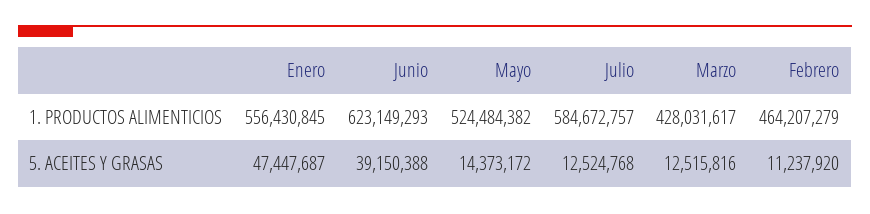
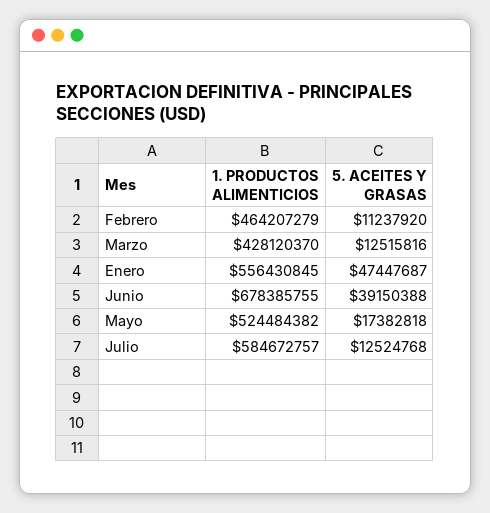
  {
    "Enero": {
      "1. PRODUCTOS ALIMENTICIOS": 556430845,
      "5. ACEITES Y GRASAS": 47447687
    },
    "Junio": {
-     "1. PRODUCTOS ALIMENTICIOS": 623149293,
+     "1. PRODUCTOS ALIMENTICIOS": 678385755,
      "5. ACEITES Y GRASAS": 39150388
    },
    "Mayo": {
      "1. PRODUCTOS ALIMENTICIOS": 524484382,
-     "5. ACEITES Y GRASAS": 14373172
+     "5. ACEITES Y GRASAS": 17382818
    },
    "Julio": {
      "1. PRODUCTOS ALIMENTICIOS": 584672757,
      "5. ACEITES Y GRASAS": 12524768
    },
    "Marzo": {
-     "1. PRODUCTOS ALIMENTICIOS": 428031617,
+     "1. PRODUCTOS ALIMENTICIOS": 428120370,
      "5. ACEITES Y GRASAS": 12515816
    },
    "Febrero": {
      "1. PRODUCTOS ALIMENTICIOS": 464207279,
      "5. ACEITES Y GRASAS": 11237920
    }
  }

